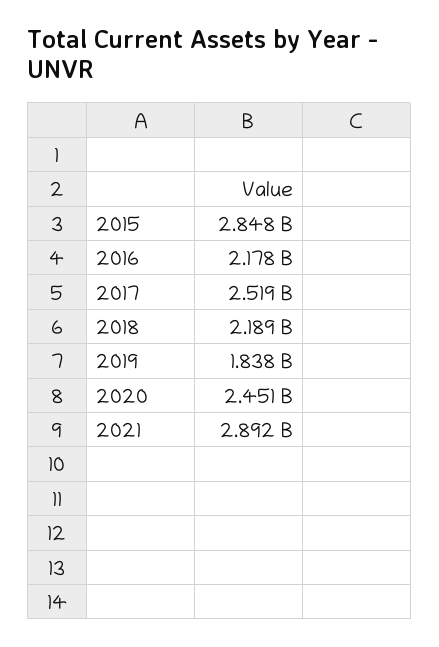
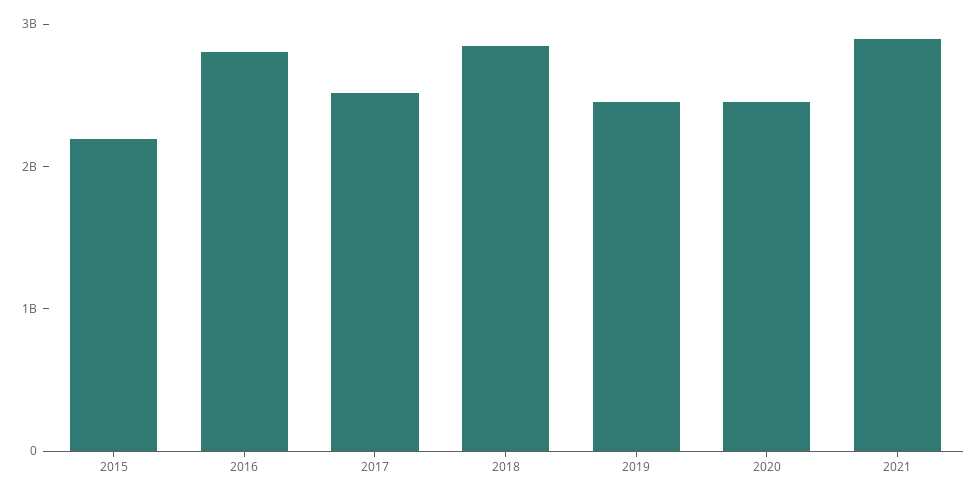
  {
-   "2015": 2848000000,
+   "2015": 2200000000,
-   "2016": 2178000000,
+   "2016": 2800000000,
    "2017": 2519000000,
-   "2018": 2189000000,
+   "2018": 2800000000,
-   "2019": 1838000000,
+   "2019": 2400000000,
    "2020": 2451000000,
    "2021": 2892000000
  }

